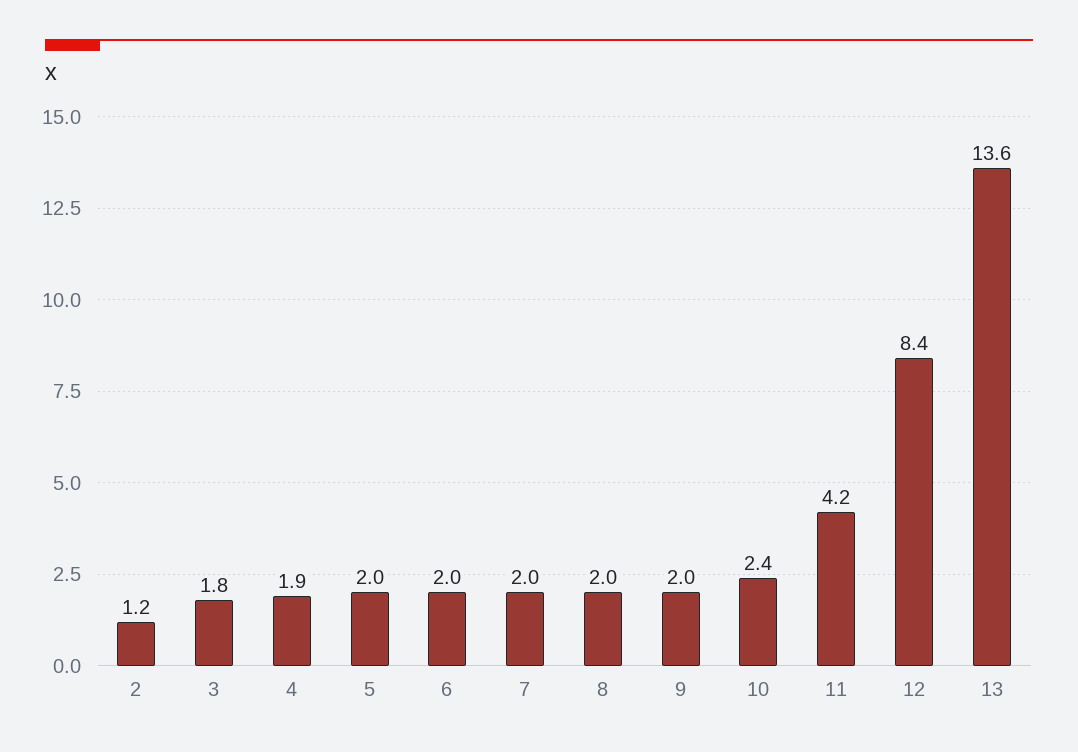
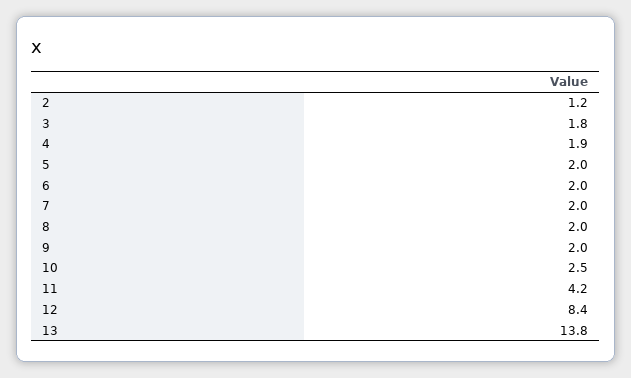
  {
    "2": 1.2,
    "3": 1.8,
    "4": 1.9,
    "5": 2,
    "6": 2,
    "7": 2,
    "8": 2,
    "9": 2,
-   "10": 2.4,
+   "10": 2.5,
    "11": 4.2,
    "12": 8.4,
-   "13": 13.6
+   "13": 13.8
  }

